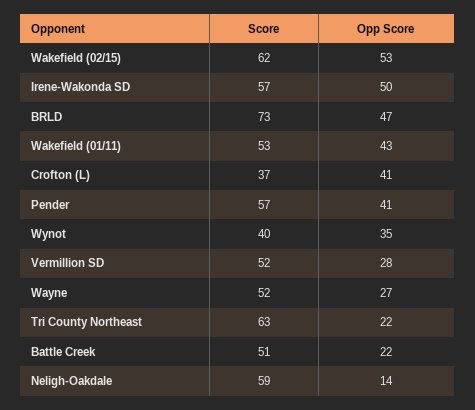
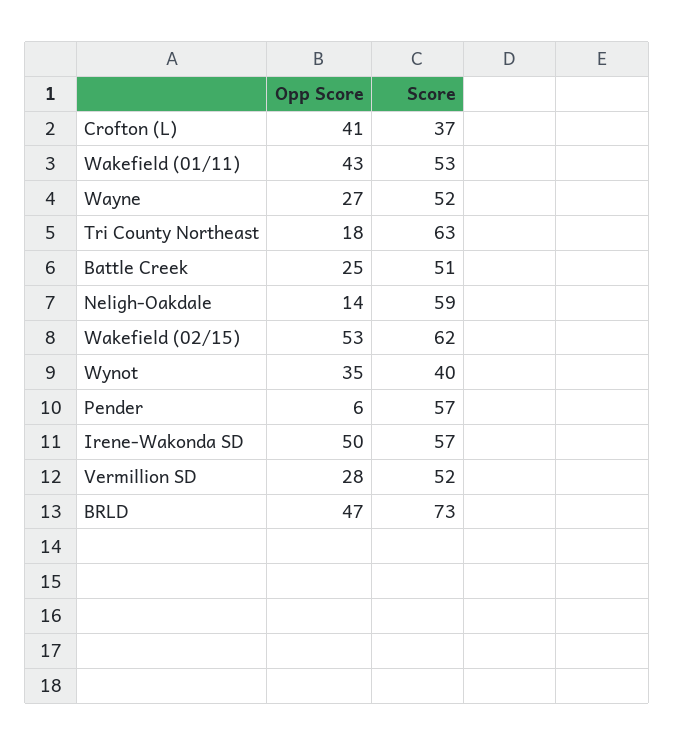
  {
    "Score": {
      "Wakefield (02/15)": 62,
      "Irene-Wakonda SD": 57,
      "BRLD": 73,
      "Wakefield (01/11)": 53,
      "Crofton (L)": 37,
      "Pender": 57,
      "Wynot": 40,
      "Vermillion SD": 52,
      "Wayne": 52,
      "Tri County Northeast": 63,
      "Battle Creek": 51,
      "Neligh-Oakdale": 59
    },
    "Opp Score": {
      "Wakefield (02/15)": 53,
      "Irene-Wakonda SD": 50,
      "BRLD": 47,
      "Wakefield (01/11)": 43,
      "Crofton (L)": 41,
-     "Pender": 41,
+     "Pender": 6,
      "Wynot": 35,
      "Vermillion SD": 28,
      "Wayne": 27,
-     "Tri County Northeast": 22,
+     "Tri County Northeast": 18,
-     "Battle Creek": 22,
+     "Battle Creek": 25,
      "Neligh-Oakdale": 14
    }
  }

